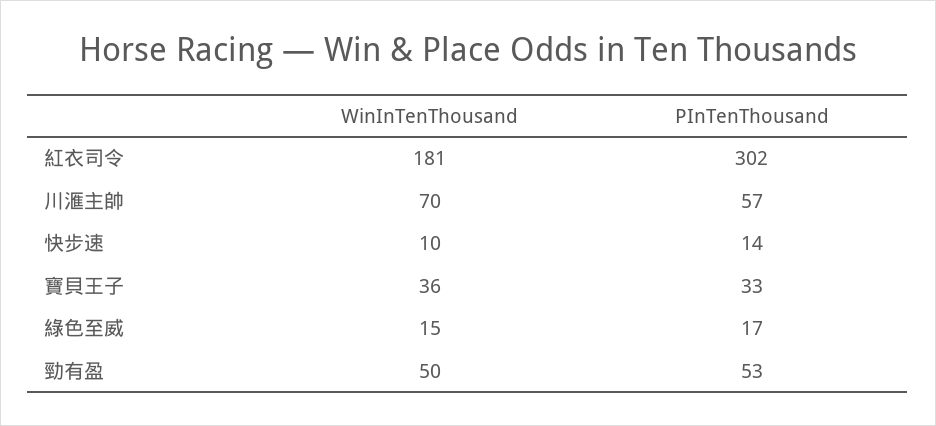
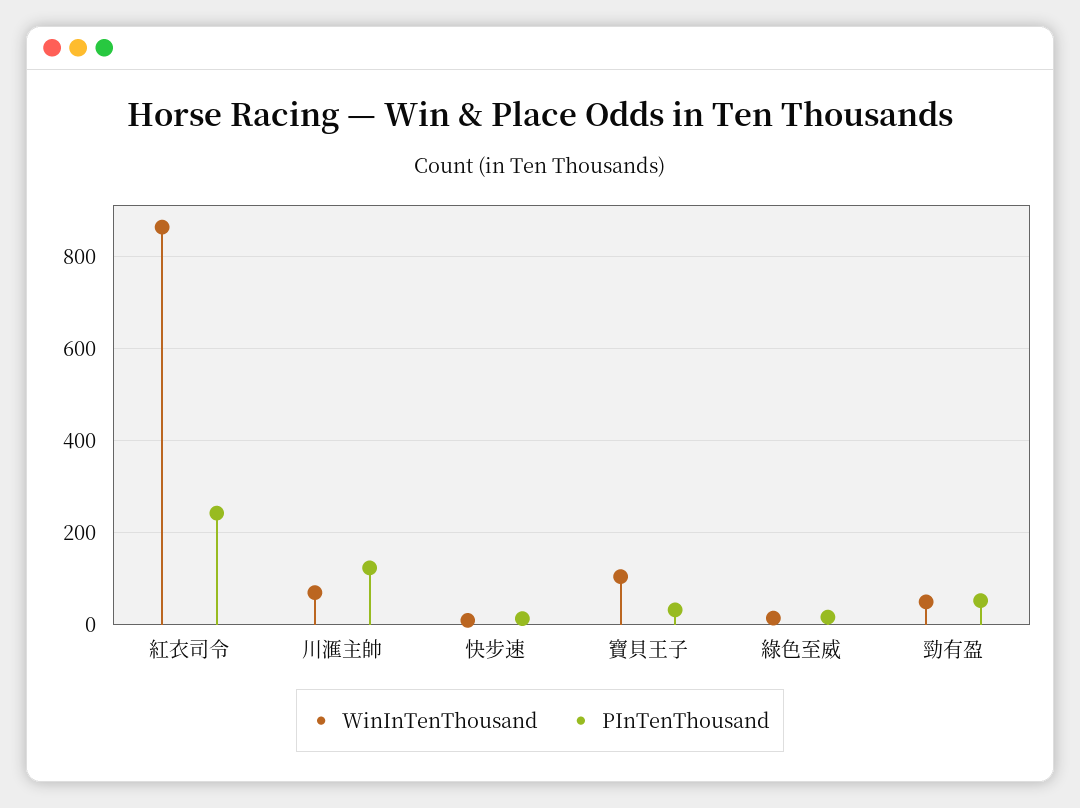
  {
    "WinInTenThousand": {
-     "紅衣司令": 181,
+     "紅衣司令": 860,
      "川滙主帥": 70,
      "快步速": 10,
-     "寶貝王子": 36,
+     "寶貝王子": 100,
      "綠色至威": 15,
      "勁有盈": 50
    },
    "PInTenThousand": {
-     "紅衣司令": 302,
+     "紅衣司令": 240,
-     "川滙主帥": 57,
+     "川滙主帥": 120,
      "快步速": 14,
      "寶貝王子": 33,
      "綠色至威": 17,
      "勁有盈": 53
    }
  }

